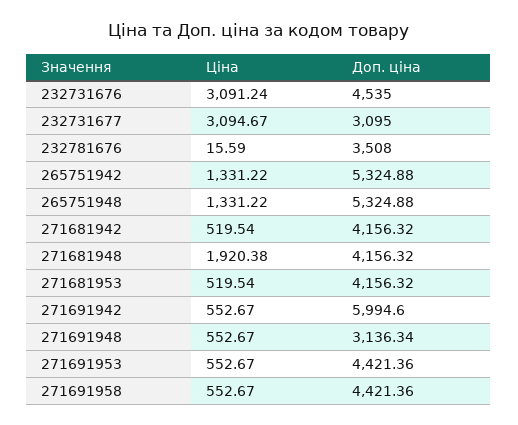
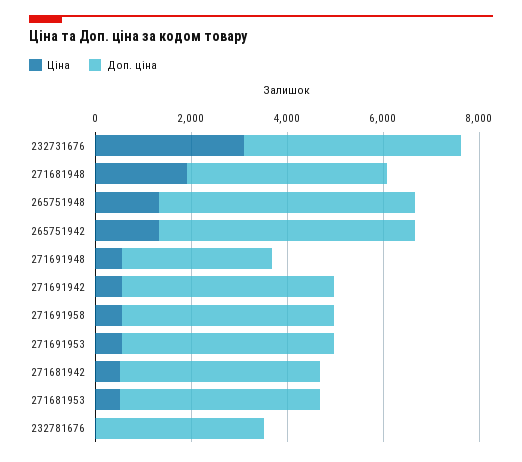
  {
    "Ціна": {
      "232731676": 3091.24,
-     "232731677": 3094.67,
      "232781676": 15.59,
      "265751942": 1331.22,
      "265751948": 1331.22,
      "271681942": 519.54,
      "271681948": 1920.38,
      "271681953": 519.54,
      "271691942": 552.67,
      "271691948": 552.67,
      "271691953": 552.67,
      "271691958": 552.67
    },
    "Доп. ціна": {
      "232731676": 4535,
-     "232731677": 3095,
      "232781676": 3508,
      "265751942": 5324.88,
      "265751948": 5324.88,
      "271681942": 4156.32,
      "271681948": 4156.32,
      "271681953": 4156.32,
-     "271691942": 5994.6,
+     "271691942": 4500,
      "271691948": 3136.34,
      "271691953": 4421.36,
      "271691958": 4421.36
    }
  }

